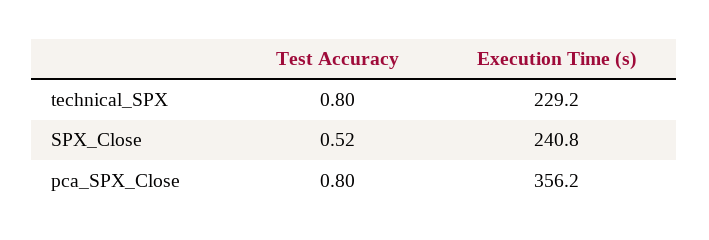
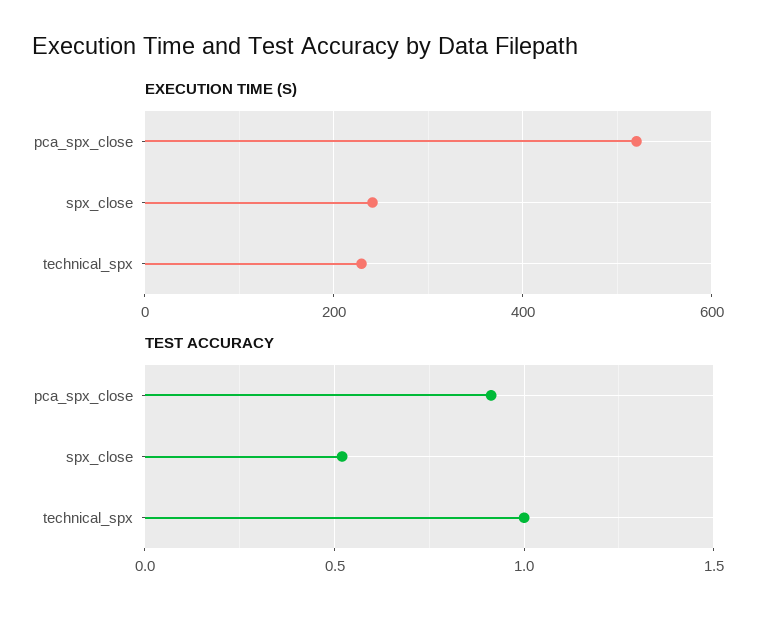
  {
    "Test Accuracy": {
-     "technical_SPX": 0.8,
+     "technical_SPX": 1,
      "SPX_Close": 0.52,
-     "pca_SPX_Close": 0.8
+     "pca_SPX_Close": 0.9
    },
    "Execution Time (s)": {
      "technical_SPX": 229.2,
      "SPX_Close": 240.8,
-     "pca_SPX_Close": 356.2
+     "pca_SPX_Close": 520
    }
  }

